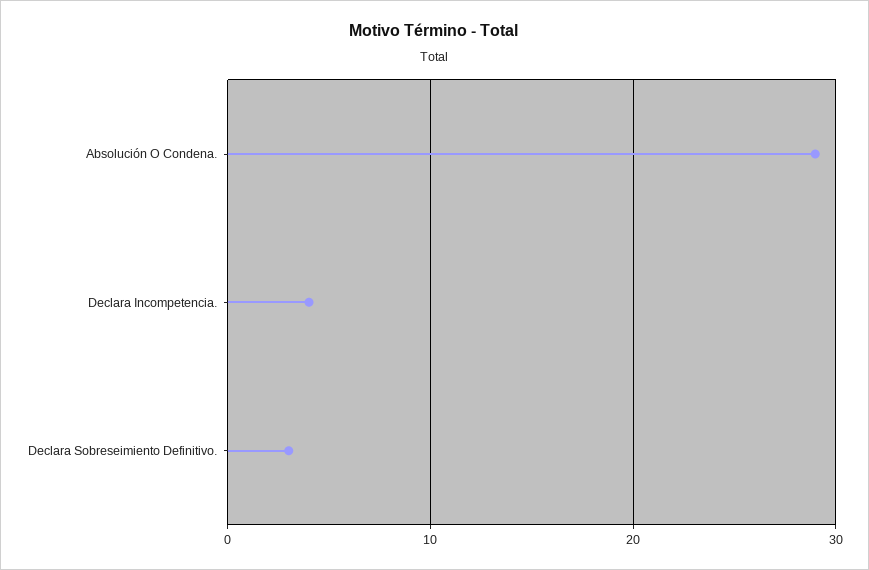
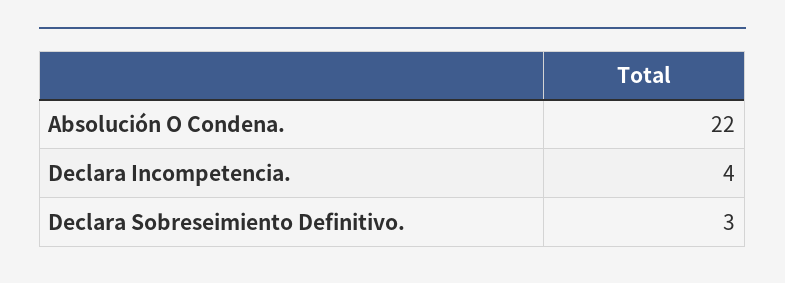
  {
-   "Absolución O Condena.": 29,
+   "Absolución O Condena.": 22,
    "Declara Incompetencia.": 4,
    "Declara Sobreseimiento Definitivo.": 3
  }

